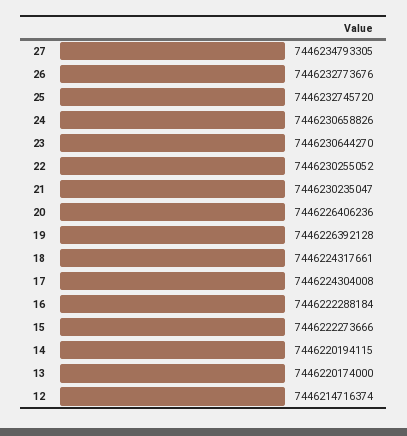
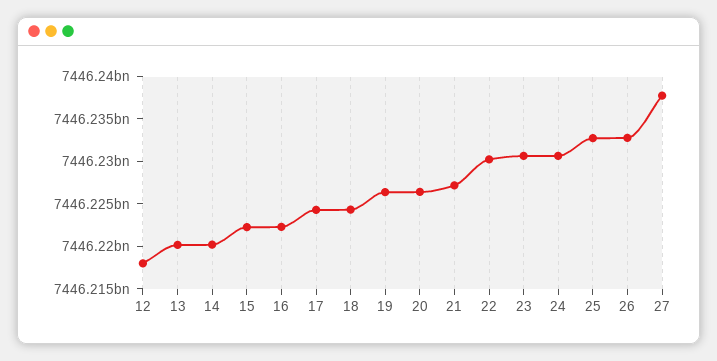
  {
-   "27": 7446234793305,
+   "27": 7446238000000,
    "26": 7446232773676,
    "25": 7446232745720,
    "24": 7446230658826,
    "23": 7446230644270,
    "22": 7446230255052,
-   "21": 7446230235047,
+   "21": 7446227000000,
    "20": 7446226406236,
    "19": 7446226392128,
    "18": 7446224317661,
    "17": 7446224304008,
    "16": 7446222288184,
    "15": 7446222273666,
    "14": 7446220194115,
    "13": 7446220174000,
-   "12": 7446214716374
+   "12": 7446218000000
  }

